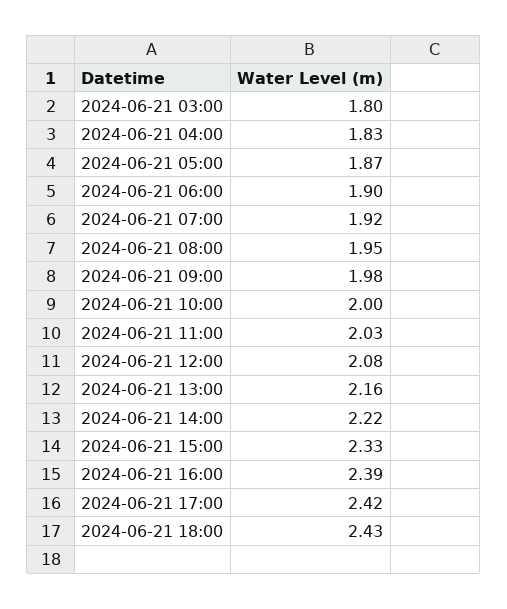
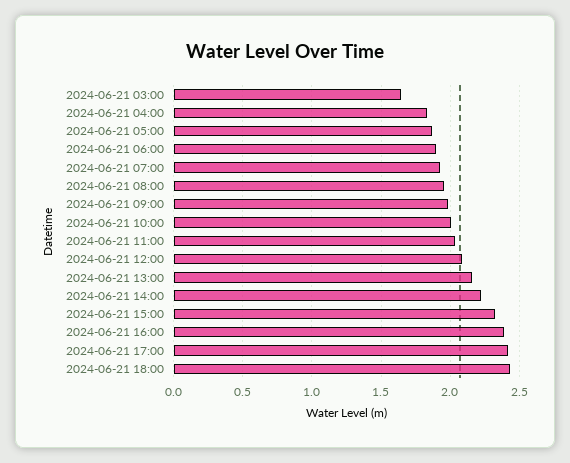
  {
-   "2024-06-21 03:00": 1.8,
+   "2024-06-21 03:00": 1.65,
    "2024-06-21 04:00": 1.83,
    "2024-06-21 05:00": 1.87,
    "2024-06-21 06:00": 1.9,
    "2024-06-21 07:00": 1.92,
    "2024-06-21 08:00": 1.95,
    "2024-06-21 09:00": 1.98,
    "2024-06-21 10:00": 2,
    "2024-06-21 11:00": 2.03,
    "2024-06-21 12:00": 2.08,
    "2024-06-21 13:00": 2.16,
    "2024-06-21 14:00": 2.22,
    "2024-06-21 15:00": 2.33,
    "2024-06-21 16:00": 2.39,
    "2024-06-21 17:00": 2.42,
    "2024-06-21 18:00": 2.43
  }

